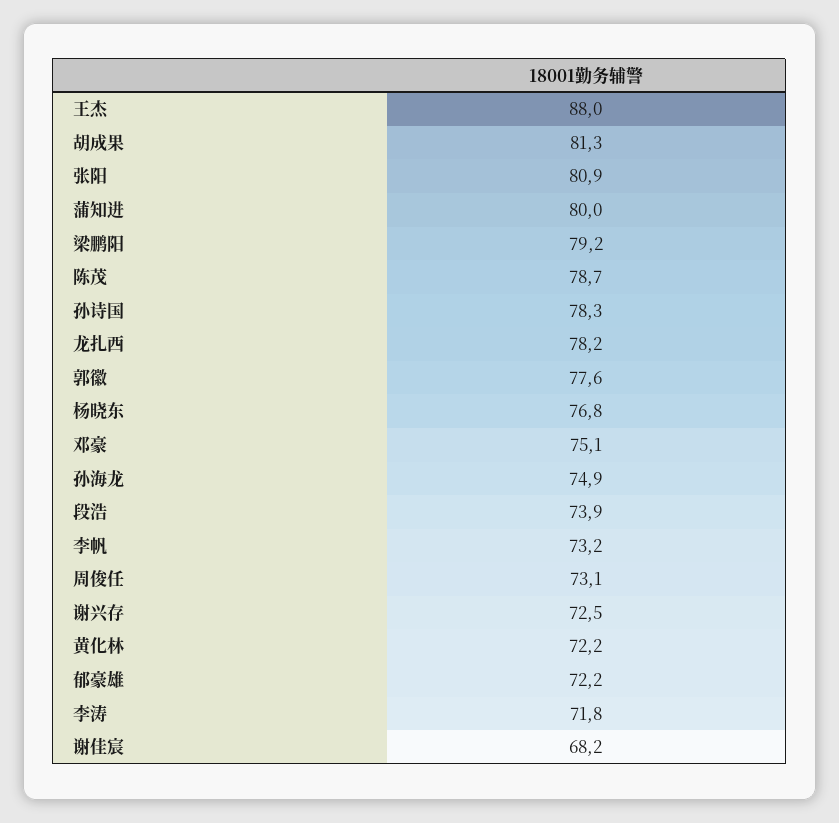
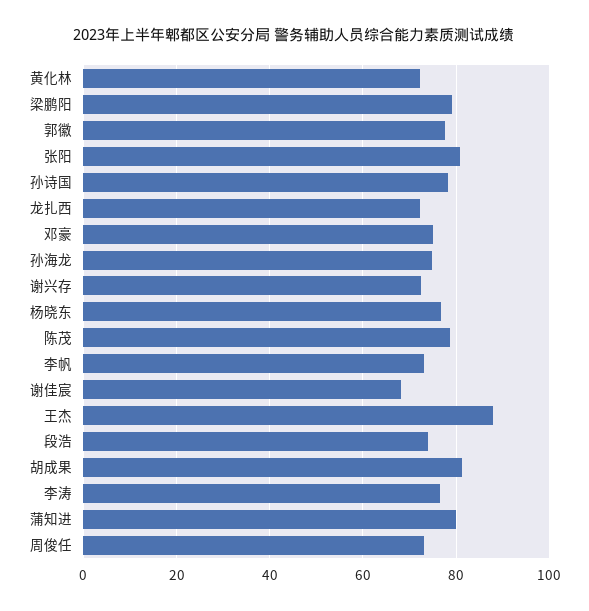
  {
    "王杰": 88,
    "胡成果": 81.3,
    "张阳": 80.9,
    "蒲知进": 80,
    "梁鹏阳": 79.2,
    "陈茂": 78.7,
    "孙诗国": 78.3,
-   "龙扎西": 78.2,
+   "龙扎西": 72,
    "郭徽": 77.6,
    "杨晓东": 76.8,
    "邓豪": 75.1,
    "孙海龙": 74.9,
    "段浩": 73.9,
    "李帆": 73.2,
    "周俊任": 73.1,
    "谢兴存": 72.5,
    "黄化林": 72.2,
-   "郁豪雄": 72.2,
-   "李涛": 71.8,
+   "李涛": 76,
    "谢佳宸": 68.2
  }

